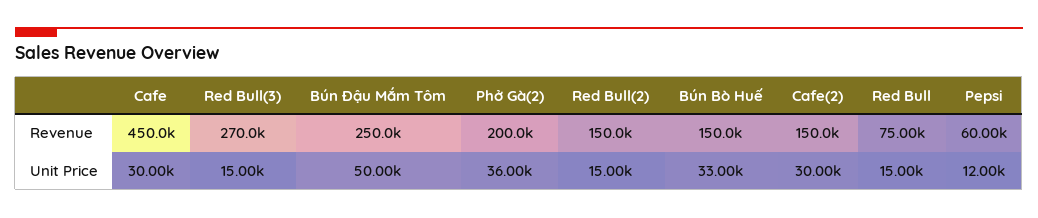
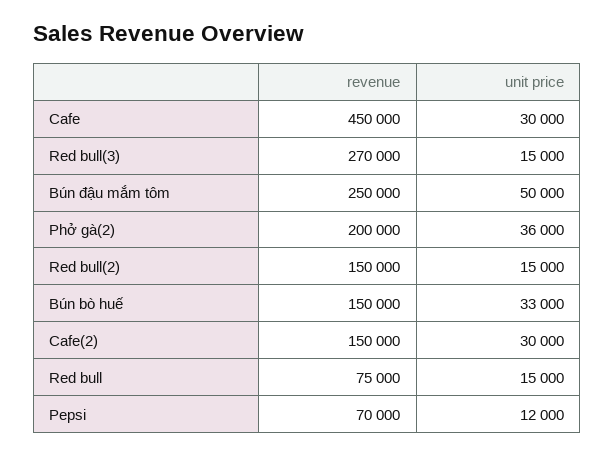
  {
    "Cafe": {
      "Revenue": 450000,
      "Unit Price": 30000
    },
    "Red Bull(3)": {
      "Revenue": 270000,
      "Unit Price": 15000
    },
    "Bún Đậu Mắm Tôm": {
      "Revenue": 250000,
      "Unit Price": 50000
    },
    "Phở Gà(2)": {
      "Revenue": 200000,
      "Unit Price": 36000
    },
    "Red Bull(2)": {
      "Revenue": 150000,
      "Unit Price": 15000
    },
    "Bún Bò Huế": {
      "Revenue": 150000,
      "Unit Price": 33000
    },
    "Cafe(2)": {
      "Revenue": 150000,
      "Unit Price": 30000
    },
    "Red Bull": {
      "Revenue": 75000,
      "Unit Price": 15000
    },
    "Pepsi": {
-     "Revenue": 60000,
+     "Revenue": 70000,
      "Unit Price": 12000
    }
  }

